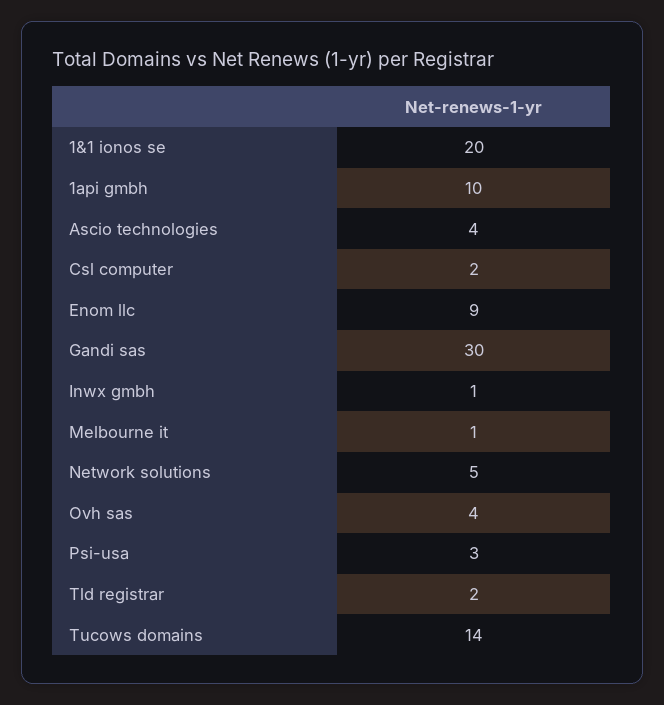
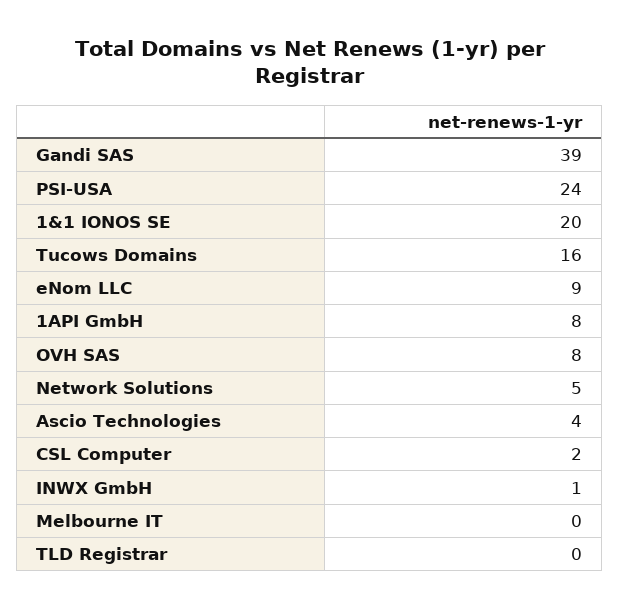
  {
    "1&1 ionos se": 20,
-   "1api gmbh": 10,
+   "1api gmbh": 8,
    "Ascio technologies": 4,
    "Csl computer": 2,
    "Enom llc": 9,
-   "Gandi sas": 30,
+   "Gandi sas": 39,
    "Inwx gmbh": 1,
-   "Melbourne it": 1,
+   "Melbourne it": 0,
    "Network solutions": 5,
-   "Ovh sas": 4,
+   "Ovh sas": 8,
-   "Psi-usa": 3,
+   "Psi-usa": 24,
-   "Tld registrar": 2,
+   "Tld registrar": 0,
-   "Tucows domains": 14
+   "Tucows domains": 16
  }

